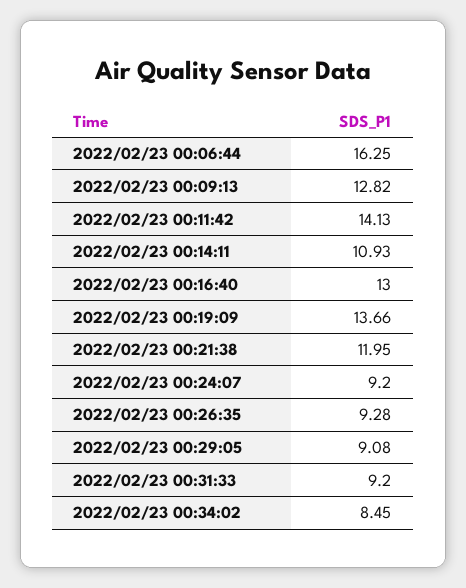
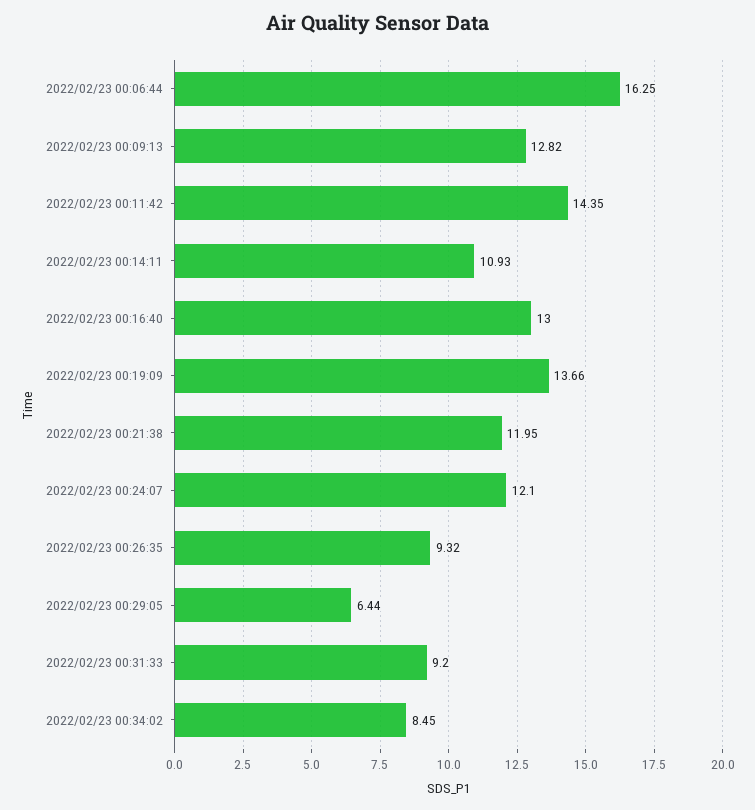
  {
    "2022/02/23 00:06:44": 16.25,
    "2022/02/23 00:09:13": 12.82,
-   "2022/02/23 00:11:42": 14.13,
+   "2022/02/23 00:11:42": 14.35,
    "2022/02/23 00:14:11": 10.93,
    "2022/02/23 00:16:40": 13,
    "2022/02/23 00:19:09": 13.66,
    "2022/02/23 00:21:38": 11.95,
-   "2022/02/23 00:24:07": 9.2,
+   "2022/02/23 00:24:07": 12.1,
-   "2022/02/23 00:26:35": 9.28,
+   "2022/02/23 00:26:35": 9.32,
-   "2022/02/23 00:29:05": 9.08,
+   "2022/02/23 00:29:05": 6.44,
    "2022/02/23 00:31:33": 9.2,
    "2022/02/23 00:34:02": 8.45
  }

